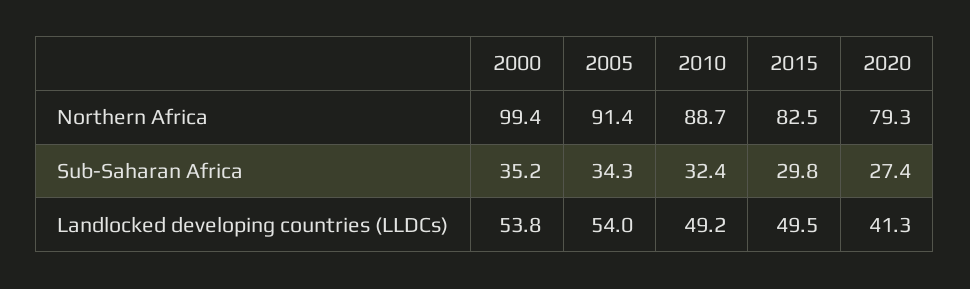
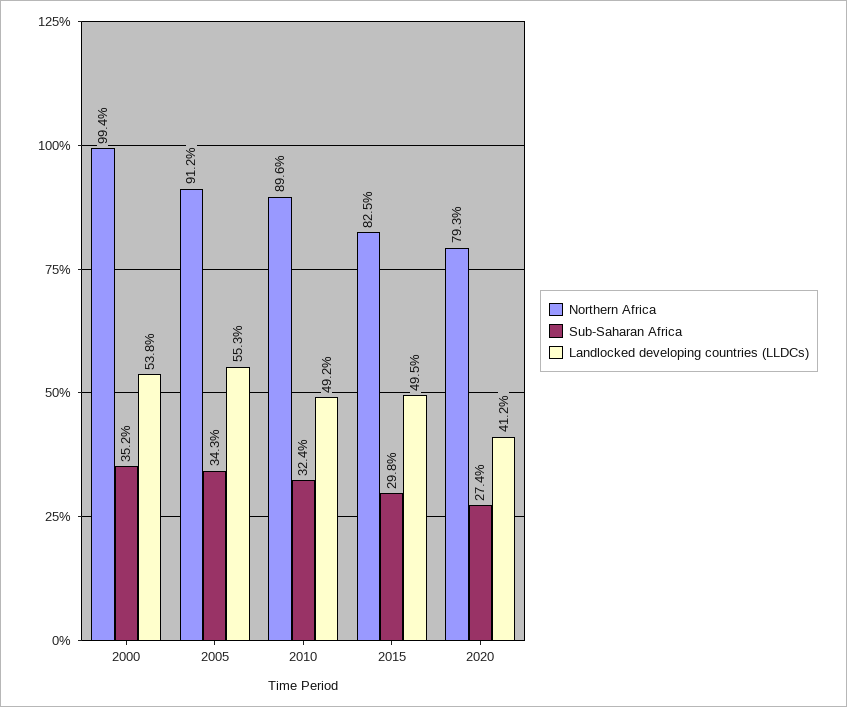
  {
    "Northern Africa": {
      "2000": 99.4,
-     "2005": 91.4,
+     "2005": 91.2,
-     "2010": 88.7,
+     "2010": 89.6,
      "2015": 82.5,
      "2020": 79.3
    },
    "Sub-Saharan Africa": {
      "2000": 35.2,
      "2005": 34.3,
      "2010": 32.4,
      "2015": 29.8,
      "2020": 27.4
    },
    "Landlocked developing countries (LLDCs)": {
      "2000": 53.8,
-     "2005": 54,
+     "2005": 55.3,
      "2010": 49.2,
      "2015": 49.5,
-     "2020": 41.3
+     "2020": 41.2
    }
  }

